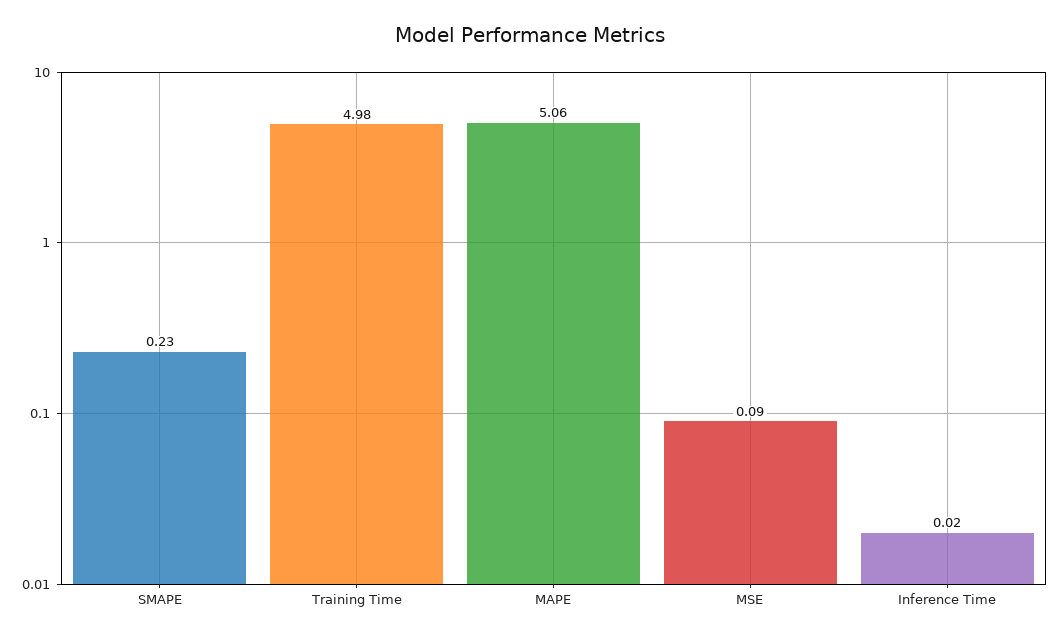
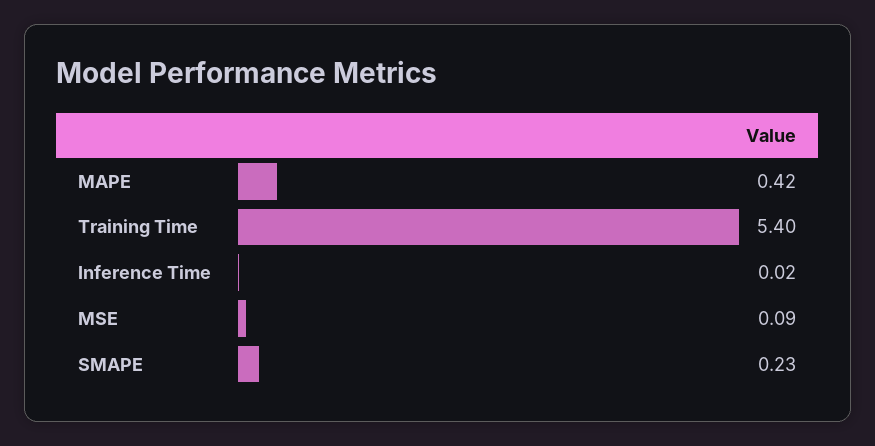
  {
    "SMAPE": 0.23,
-   "Training Time": 4.98,
+   "Training Time": 5.4,
-   "MAPE": 5.06,
+   "MAPE": 0.42,
    "MSE": 0.09,
    "Inference Time": 0.02
  }

